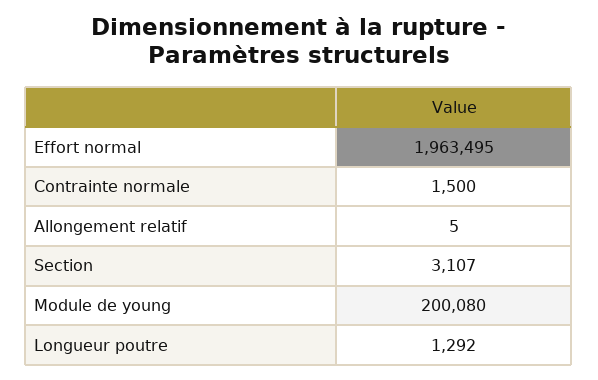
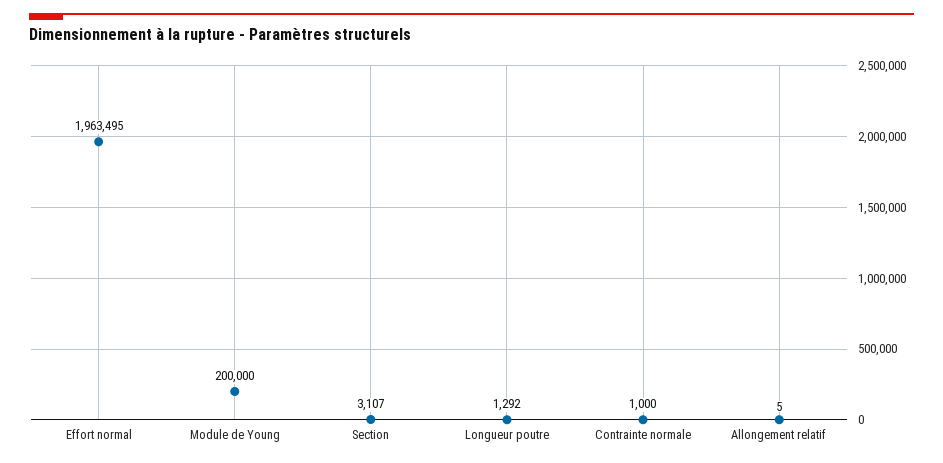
  {
    "Effort normal": 1963495,
-   "Contrainte normale": 1500,
+   "Contrainte normale": 1000,
    "Allongement relatif": 5,
    "Section": 3107,
-   "Module de young": 200080,
+   "Module de young": 200000,
    "Longueur poutre": 1292
  }

